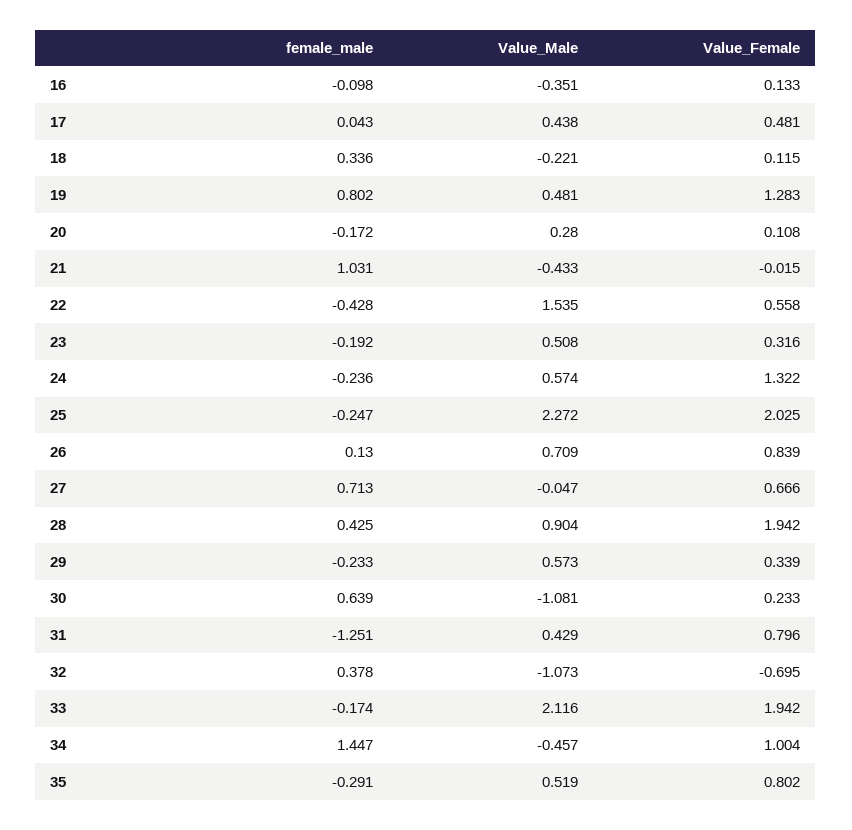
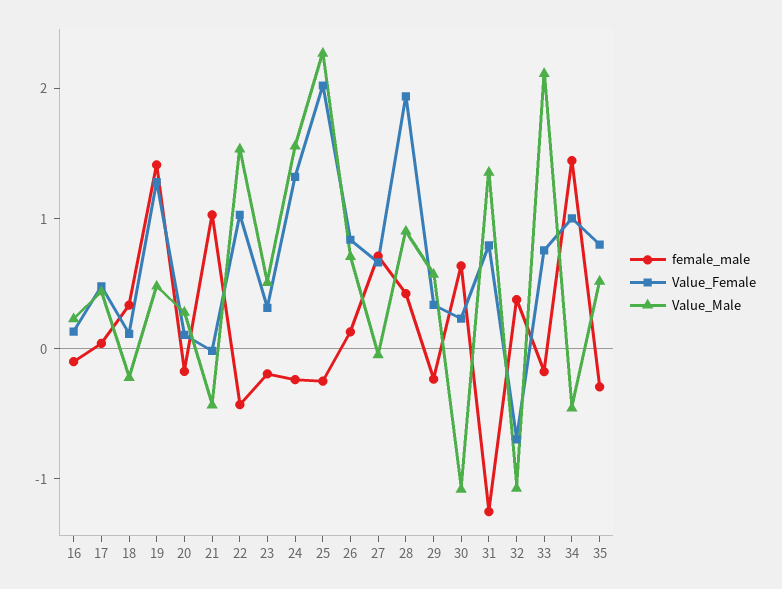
  {
    "female_male": {
      "16": -0.098,
      "17": 0.043,
      "18": 0.336,
-     "19": 0.802,
+     "19": 1.4,
      "20": -0.172,
      "21": 1.031,
      "22": -0.428,
      "23": -0.192,
      "24": -0.236,
      "25": -0.247,
      "26": 0.13,
      "27": 0.713,
      "28": 0.425,
      "29": -0.233,
      "30": 0.639,
      "31": -1.251,
      "32": 0.378,
      "33": -0.174,
      "34": 1.447,
      "35": -0.291
    },
    "Value_Male": {
-     "16": -0.351,
+     "16": 0.2,
      "17": 0.438,
      "18": -0.221,
      "19": 0.481,
      "20": 0.28,
      "21": -0.433,
      "22": 1.535,
      "23": 0.508,
-     "24": 0.574,
+     "24": 1.6,
      "25": 2.272,
      "26": 0.709,
      "27": -0.047,
      "28": 0.904,
      "29": 0.573,
      "30": -1.081,
-     "31": 0.429,
+     "31": 1.4,
      "32": -1.073,
      "33": 2.116,
      "34": -0.457,
      "35": 0.519
    },
    "Value_Female": {
      "16": 0.133,
      "17": 0.481,
      "18": 0.115,
      "19": 1.283,
      "20": 0.108,
      "21": -0.015,
-     "22": 0.558,
+     "22": 1,
      "23": 0.316,
      "24": 1.322,
      "25": 2.025,
      "26": 0.839,
      "27": 0.666,
      "28": 1.942,
      "29": 0.339,
      "30": 0.233,
      "31": 0.796,
      "32": -0.695,
-     "33": 1.942,
+     "33": 0.8,
      "34": 1.004,
      "35": 0.802
    }
  }

